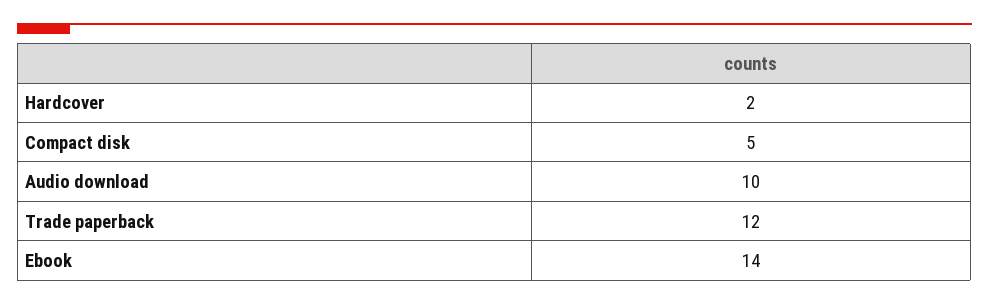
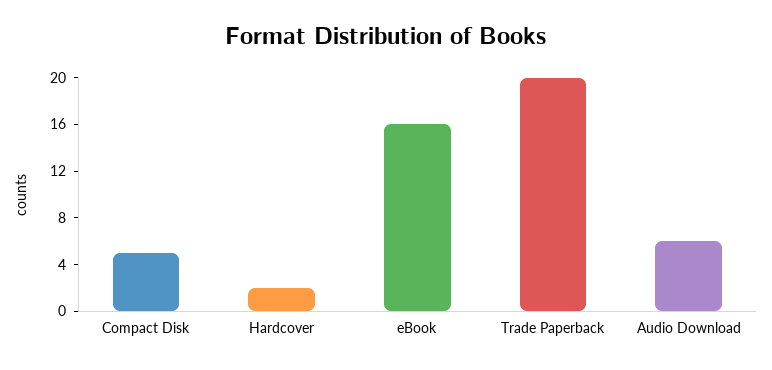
  {
    "Hardcover": 2,
    "Compact disk": 5,
-   "Audio download": 10,
+   "Audio download": 6,
-   "Trade paperback": 12,
+   "Trade paperback": 20,
-   "Ebook": 14
+   "Ebook": 16
  }

